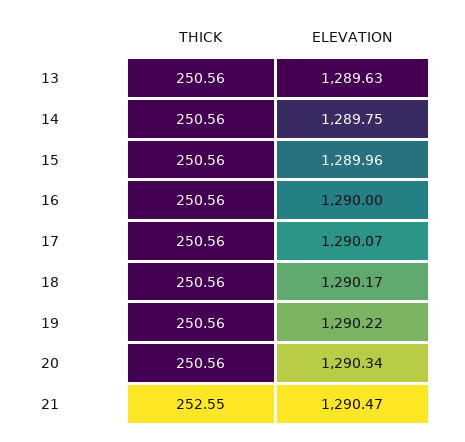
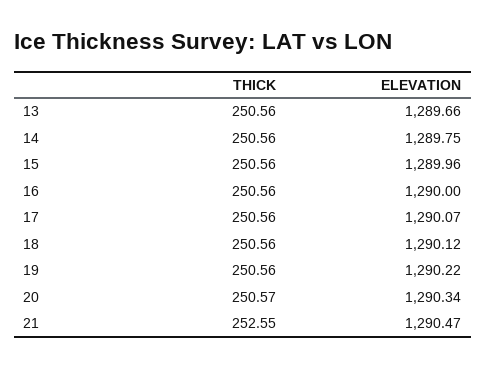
  {
    "THICK": {
      "13": 250.56,
      "14": 250.56,
      "15": 250.56,
      "16": 250.56,
      "17": 250.56,
      "18": 250.56,
      "19": 250.56,
-     "20": 250.56,
+     "20": 250.57,
      "21": 252.55
    },
    "ELEVATION": {
-     "13": 1289.63,
+     "13": 1289.66,
      "14": 1289.75,
      "15": 1289.96,
      "16": 1290,
      "17": 1290.07,
-     "18": 1290.17,
+     "18": 1290.12,
      "19": 1290.22,
      "20": 1290.34,
      "21": 1290.47
    }
  }

